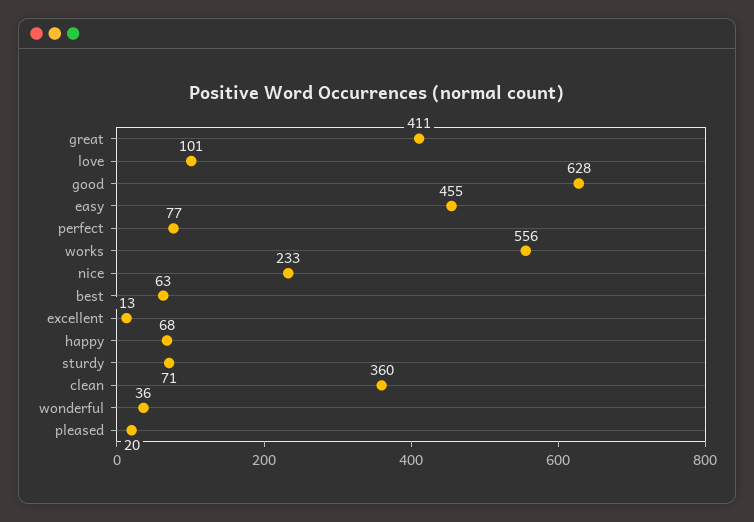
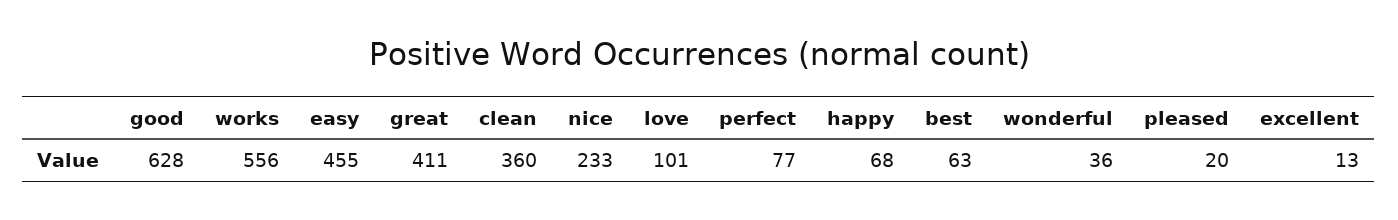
  {
    "great": 411,
    "love": 101,
    "good": 628,
    "easy": 455,
    "perfect": 77,
    "works": 556,
    "nice": 233,
    "best": 63,
    "excellent": 13,
    "happy": 68,
-   "sturdy": 71,
    "clean": 360,
    "wonderful": 36,
    "pleased": 20
  }

